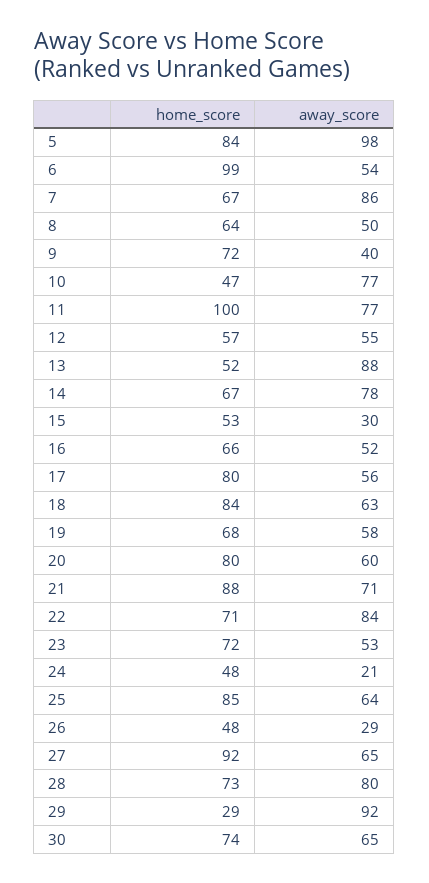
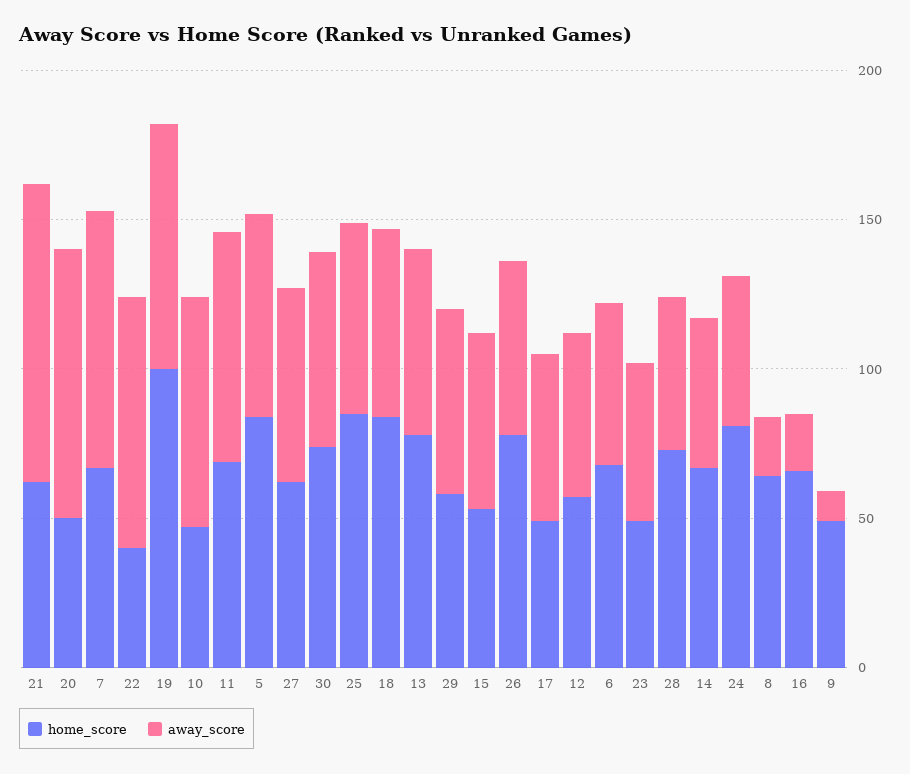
  {
    "home_score": {
      "5": 84,
-     "6": 99,
+     "6": 70,
      "7": 67,
      "8": 64,
-     "9": 72,
+     "9": 50,
      "10": 47,
-     "11": 100,
+     "11": 70,
      "12": 57,
-     "13": 52,
+     "13": 80,
      "14": 67,
      "15": 53,
      "16": 66,
-     "17": 80,
+     "17": 50,
      "18": 84,
-     "19": 68,
+     "19": 100,
-     "20": 80,
+     "20": 50,
-     "21": 88,
+     "21": 60,
-     "22": 71,
+     "22": 40,
-     "23": 72,
+     "23": 50,
-     "24": 48,
+     "24": 80,
      "25": 85,
-     "26": 48,
+     "26": 80,
-     "27": 92,
+     "27": 60,
      "28": 73,
-     "29": 29,
+     "29": 60,
      "30": 74
    },
    "away_score": {
-     "5": 98,
+     "5": 70,
      "6": 54,
      "7": 86,
-     "8": 50,
+     "8": 20,
-     "9": 40,
+     "9": 10,
      "10": 77,
      "11": 77,
      "12": 55,
-     "13": 88,
+     "13": 60,
-     "14": 78,
+     "14": 50,
-     "15": 30,
+     "15": 60,
-     "16": 52,
+     "16": 20,
      "17": 56,
      "18": 63,
-     "19": 58,
+     "19": 80,
-     "20": 60,
+     "20": 90,
-     "21": 71,
+     "21": 100,
      "22": 84,
      "23": 53,
-     "24": 21,
+     "24": 50,
      "25": 64,
-     "26": 29,
+     "26": 60,
      "27": 65,
-     "28": 80,
+     "28": 50,
-     "29": 92,
+     "29": 60,
      "30": 65
    }
  }

